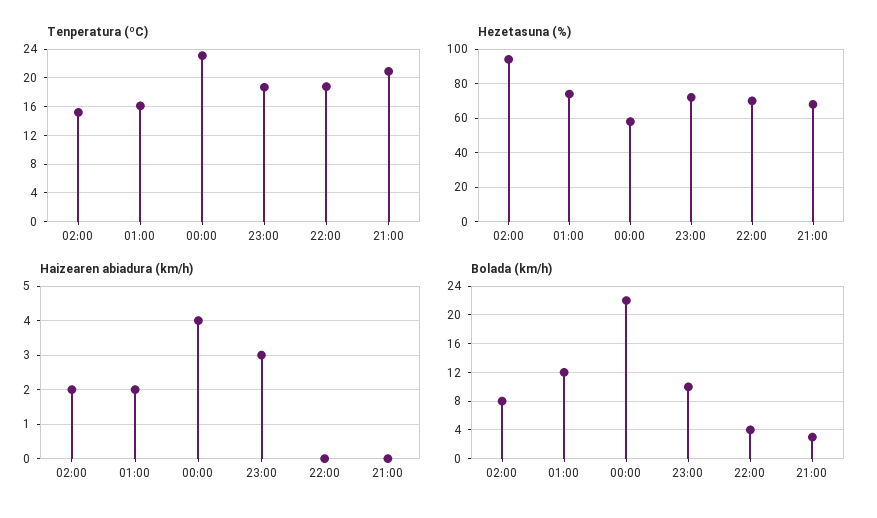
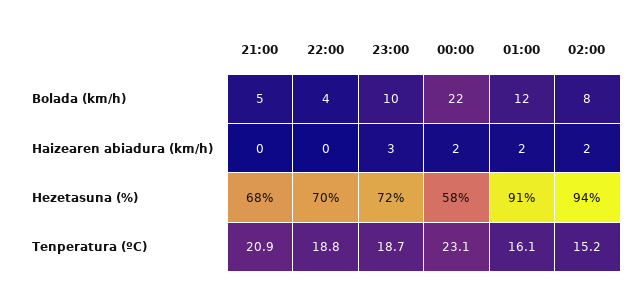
  {
    "Tenperatura (ºC)": {
      "02:00": 15.2,
      "01:00": 16.1,
      "00:00": 23.1,
      "23:00": 18.7,
      "22:00": 18.8,
      "21:00": 20.9
    },
    "Hezetasuna (%)": {
      "02:00": 94,
-     "01:00": 75,
+     "01:00": 91,
      "00:00": 58,
      "23:00": 72,
      "22:00": 70,
      "21:00": 68
    },
    "Haizearen abiadura (km/h)": {
      "02:00": 2,
      "01:00": 2,
-     "00:00": 4,
+     "00:00": 2,
      "23:00": 3,
      "22:00": 0,
      "21:00": 0
    },
    "Bolada (km/h)": {
      "02:00": 8,
      "01:00": 12,
      "00:00": 22,
      "23:00": 10,
      "22:00": 4,
-     "21:00": 3
+     "21:00": 5
    }
  }

